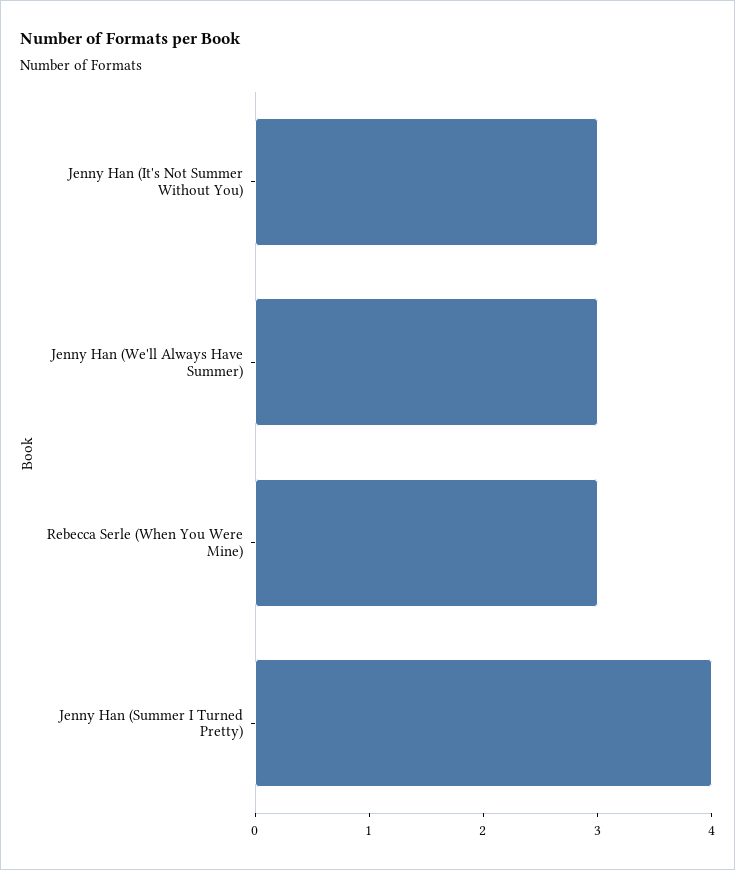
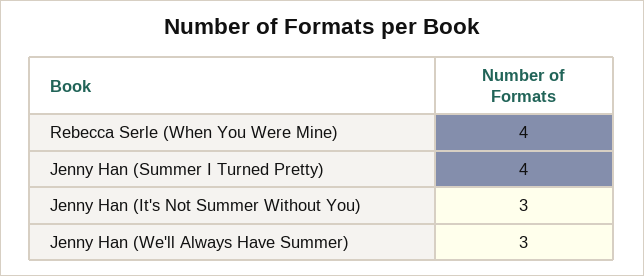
  {
    "Jenny Han (It's Not Summer Without You)": 3,
    "Jenny Han (We'll Always Have Summer)": 3,
-   "Rebecca Serle (When You Were Mine)": 3,
+   "Rebecca Serle (When You Were Mine)": 4,
    "Jenny Han (Summer I Turned Pretty)": 4
  }

